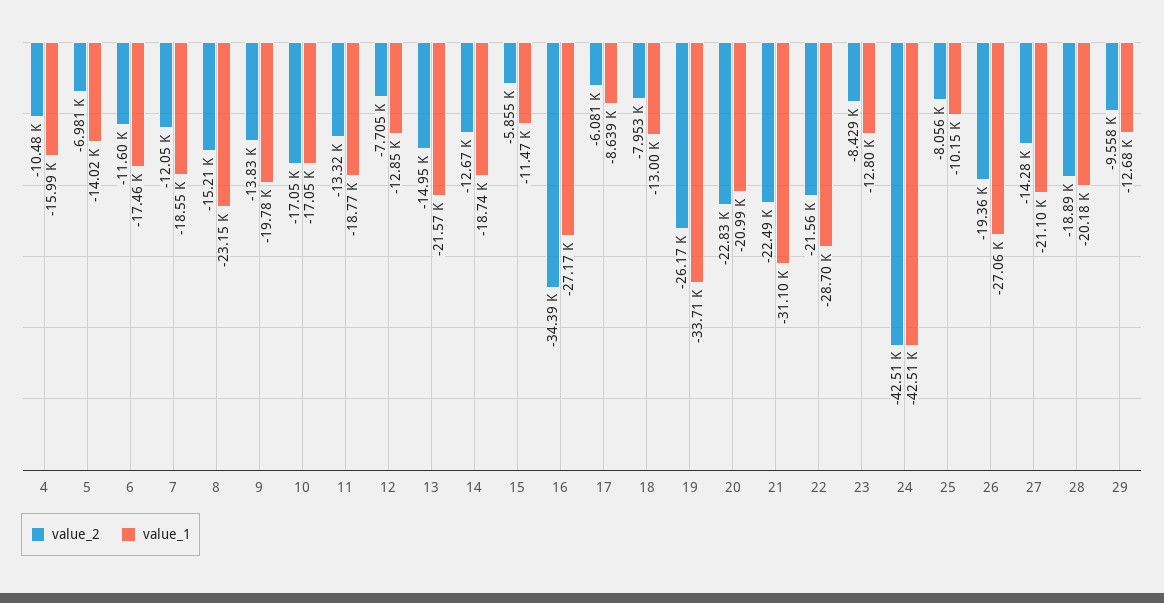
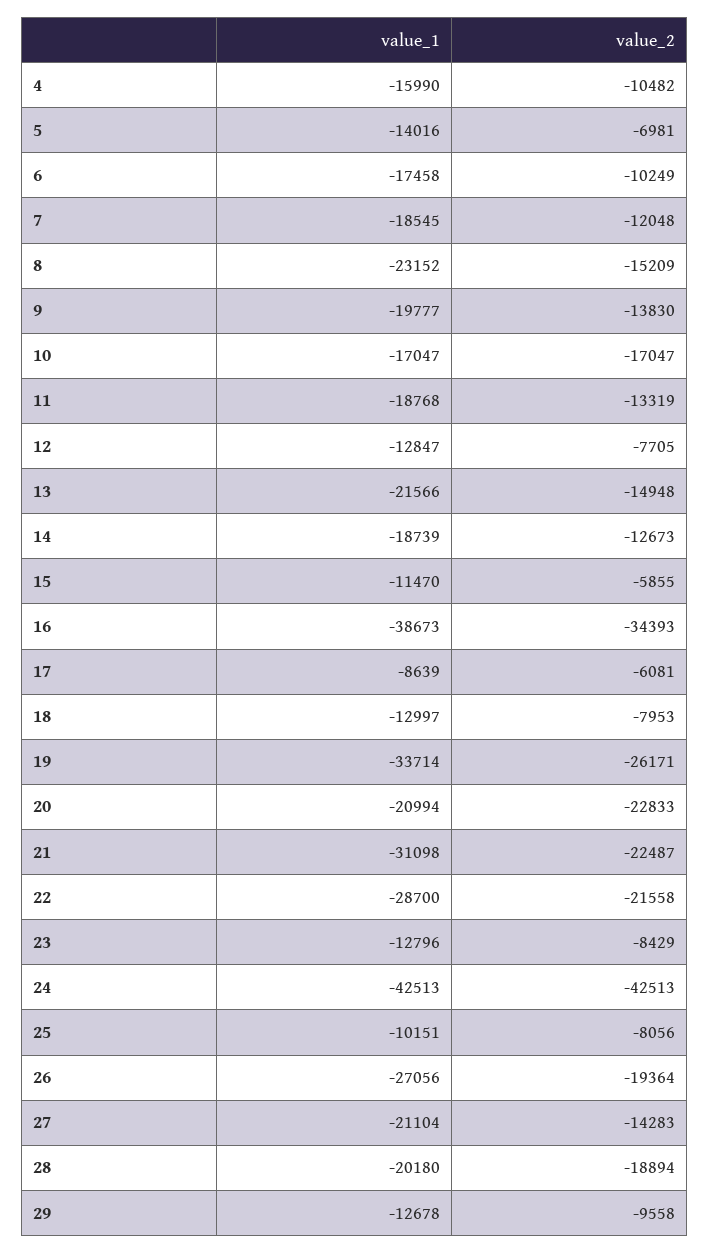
  {
    "value_2": {
      "4": -10482,
      "5": -6981,
-     "6": -11600,
+     "6": -10249,
      "7": -12048,
      "8": -15209,
      "9": -13830,
      "10": -17047,
      "11": -13319,
      "12": -7705,
      "13": -14948,
      "14": -12673,
      "15": -5855,
      "16": -34393,
      "17": -6081,
      "18": -7953,
      "19": -26171,
      "20": -22833,
      "21": -22487,
      "22": -21558,
      "23": -8429,
      "24": -42513,
      "25": -8056,
      "26": -19364,
      "27": -14283,
      "28": -18894,
      "29": -9558
    },
    "value_1": {
      "4": -15990,
      "5": -14016,
      "6": -17458,
      "7": -18545,
      "8": -23152,
      "9": -19777,
      "10": -17047,
      "11": -18768,
      "12": -12847,
      "13": -21566,
      "14": -18739,
      "15": -11470,
-     "16": -27170,
+     "16": -38673,
      "17": -8639,
      "18": -12997,
      "19": -33714,
      "20": -20994,
      "21": -31098,
      "22": -28700,
      "23": -12796,
      "24": -42513,
      "25": -10151,
      "26": -27056,
      "27": -21104,
      "28": -20180,
      "29": -12678
    }
  }

